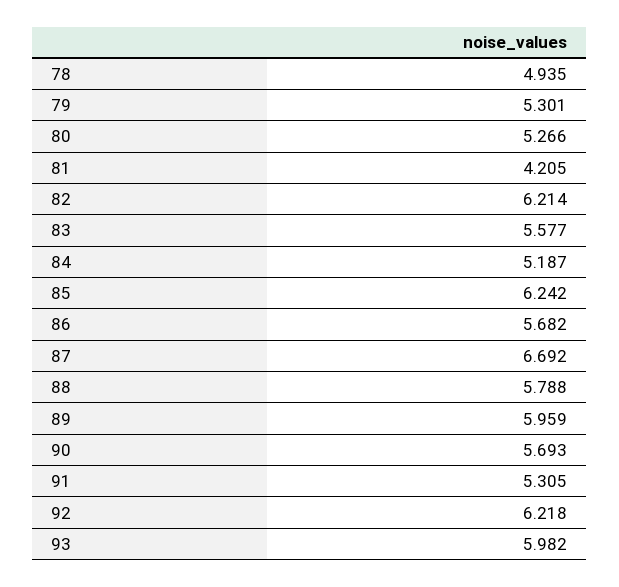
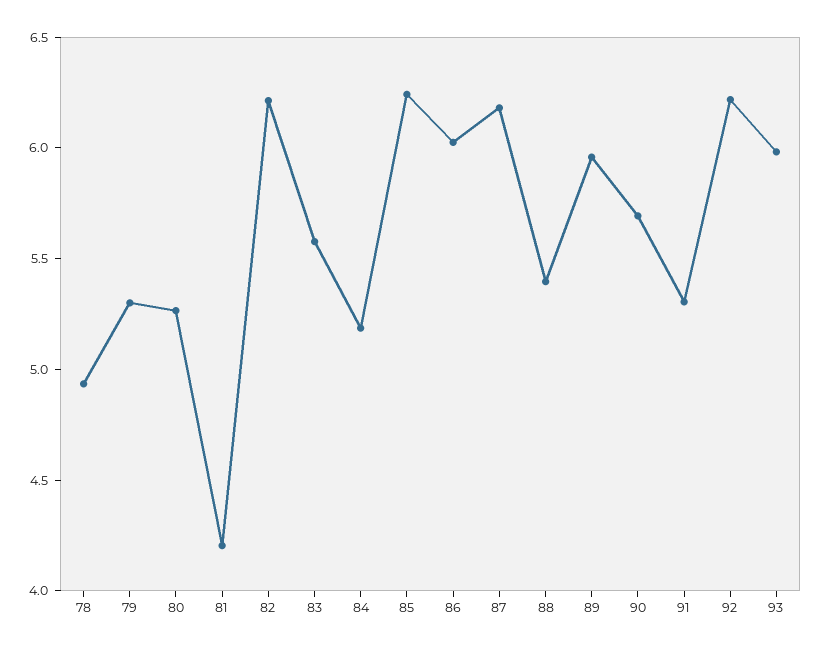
  {
    "78": 4.935,
    "79": 5.301,
    "80": 5.266,
    "81": 4.205,
    "82": 6.214,
    "83": 5.577,
    "84": 5.187,
    "85": 6.242,
-   "86": 5.682,
+   "86": 6,
-   "87": 6.692,
+   "87": 6.2,
-   "88": 5.788,
+   "88": 5.4,
    "89": 5.959,
    "90": 5.693,
    "91": 5.305,
    "92": 6.218,
    "93": 5.982
  }

